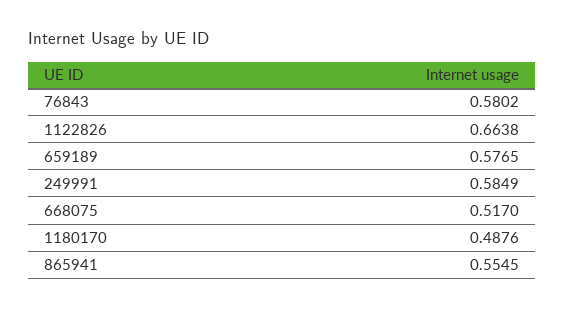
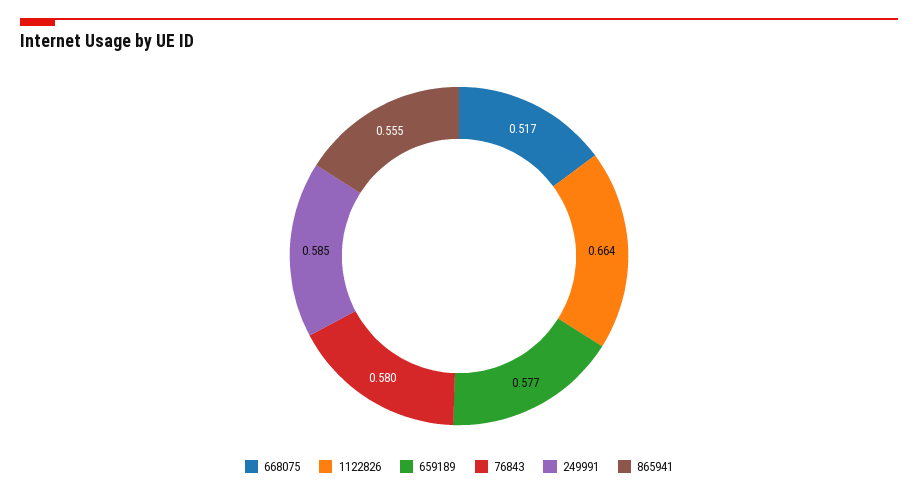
  {
    "76843": 0.5802,
    "1122826": 0.6638,
    "659189": 0.5765,
    "249991": 0.5849,
    "668075": 0.517,
-   "1180170": 0.4876,
    "865941": 0.5545
  }

